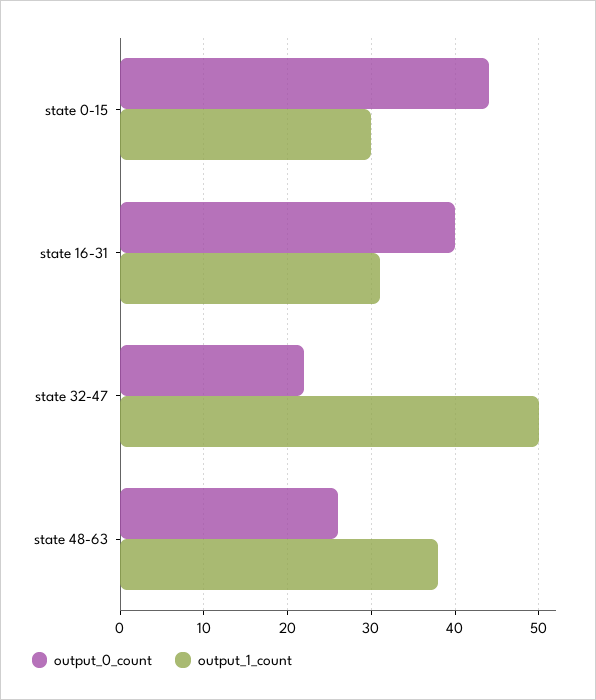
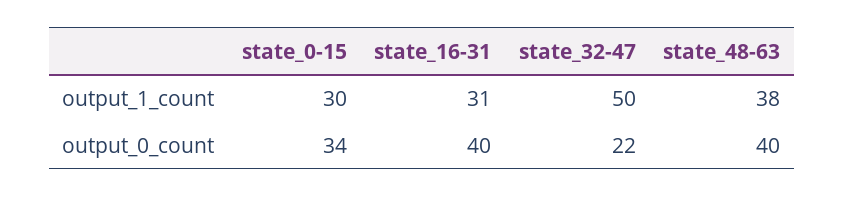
  {
    "output_0_count": {
-     "state 0-15": 44,
+     "state 0-15": 34,
      "state 16-31": 40,
      "state 32-47": 22,
-     "state 48-63": 26
+     "state 48-63": 40
    },
    "output_1_count": {
      "state 0-15": 30,
      "state 16-31": 31,
      "state 32-47": 50,
      "state 48-63": 38
    }
  }

